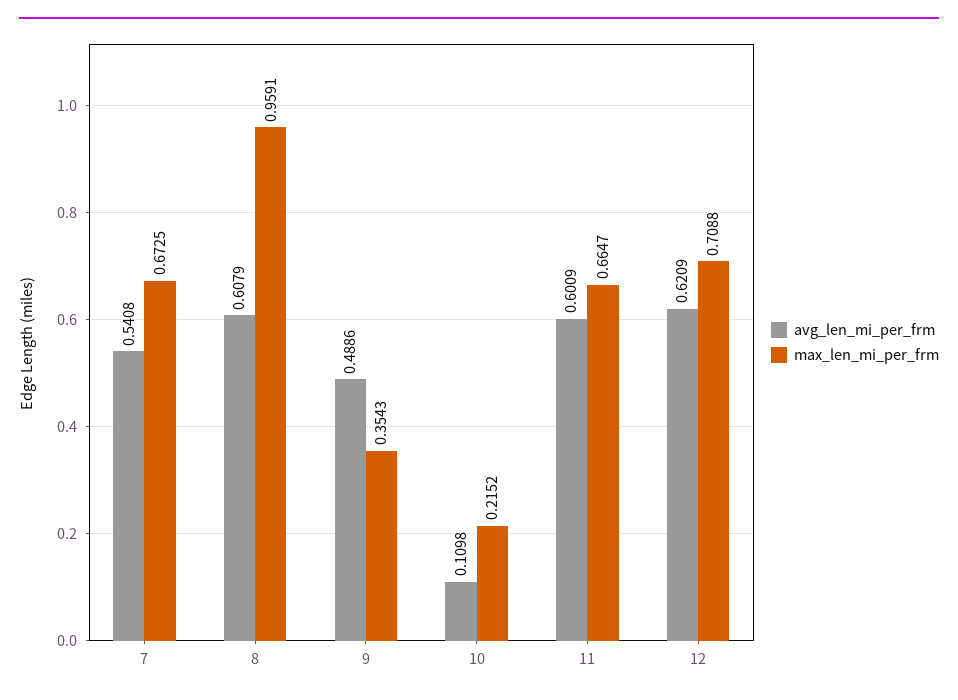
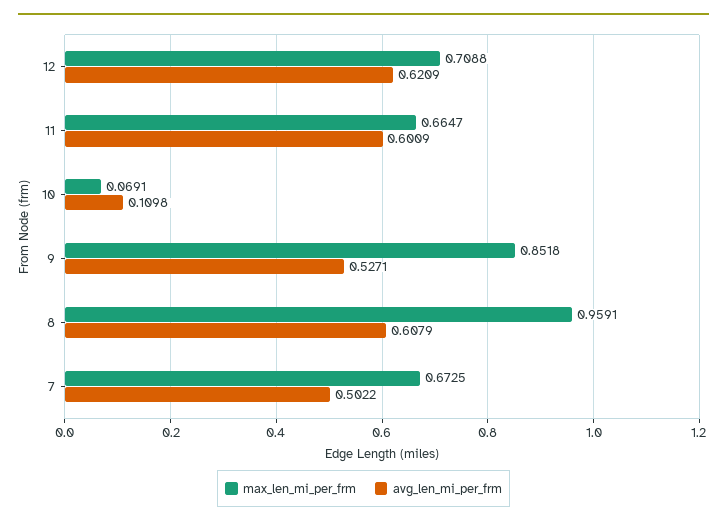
  {
    "avg_len_mi_per_frm": {
-     "7": 0.5408,
+     "7": 0.5022,
      "8": 0.6079,
-     "9": 0.4886,
+     "9": 0.5271,
      "10": 0.1098,
      "11": 0.6009,
      "12": 0.6209
    },
    "max_len_mi_per_frm": {
      "7": 0.6725,
      "8": 0.9591,
-     "9": 0.3543,
+     "9": 0.8518,
-     "10": 0.2152,
+     "10": 0.0691,
      "11": 0.6647,
      "12": 0.7088
    }
  }

